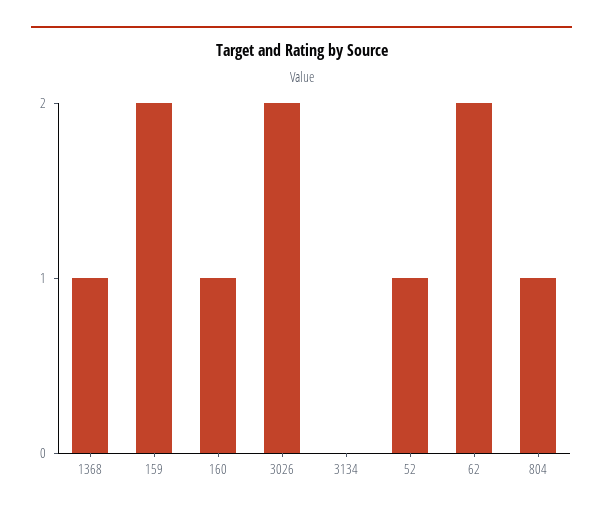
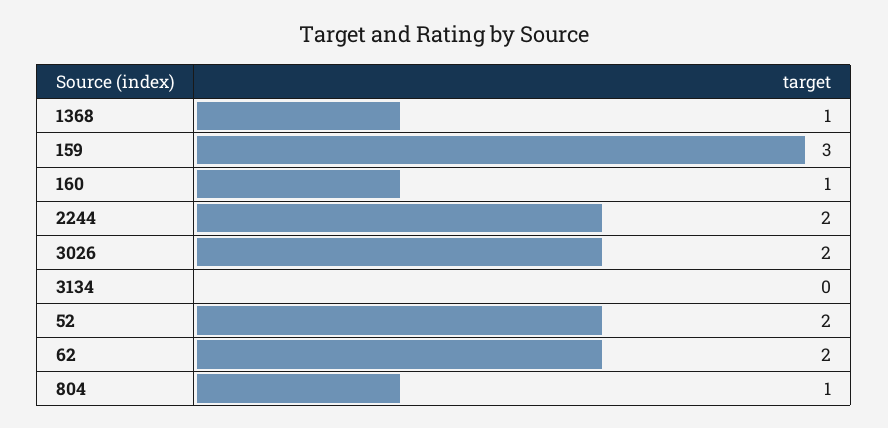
  {
    "1368": 1,
-   "159": 2,
+   "159": 3,
    "160": 1,
    "3026": 2,
    "3134": 0,
-   "52": 1,
+   "52": 2,
    "62": 2,
-   "804": 1
+   "804": 1,
+   "2244": 2
  }

